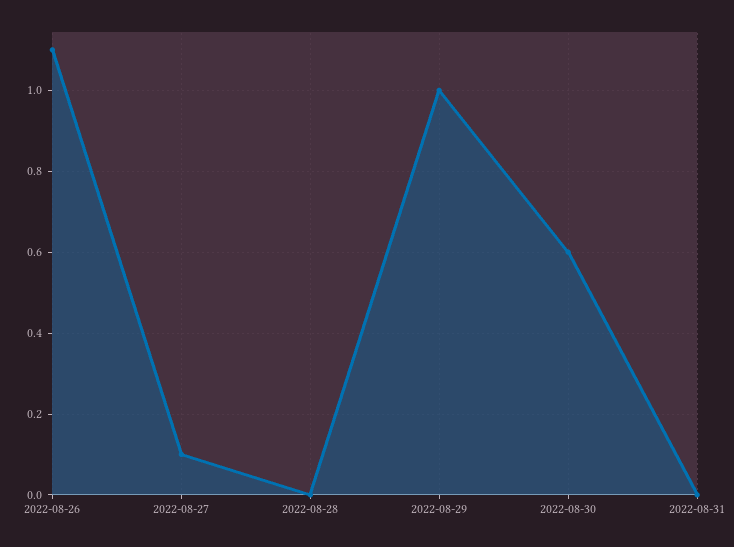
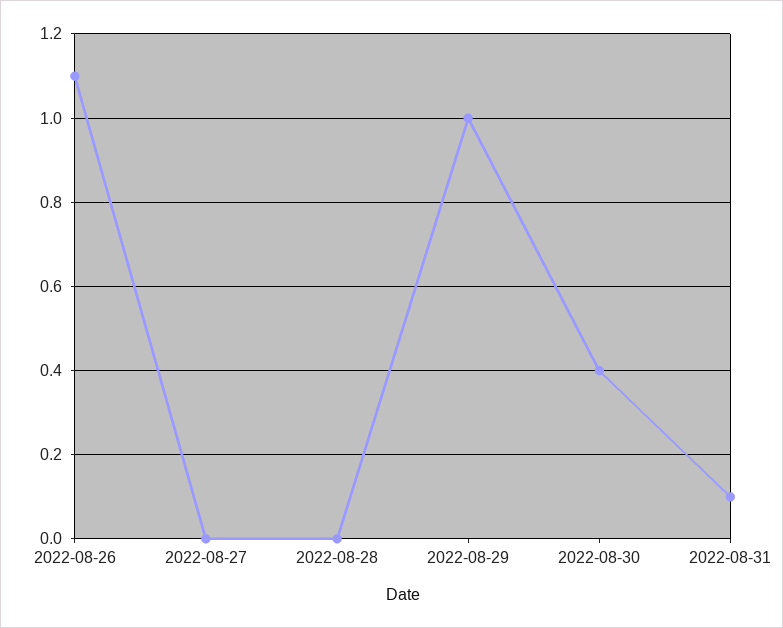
  {
    "2022-08-26": 1.1,
-   "2022-08-27": 0.1,
+   "2022-08-27": 0,
    "2022-08-28": 0,
    "2022-08-29": 1,
-   "2022-08-30": 0.6,
+   "2022-08-30": 0.4,
-   "2022-08-31": 0
+   "2022-08-31": 0.1
  }

